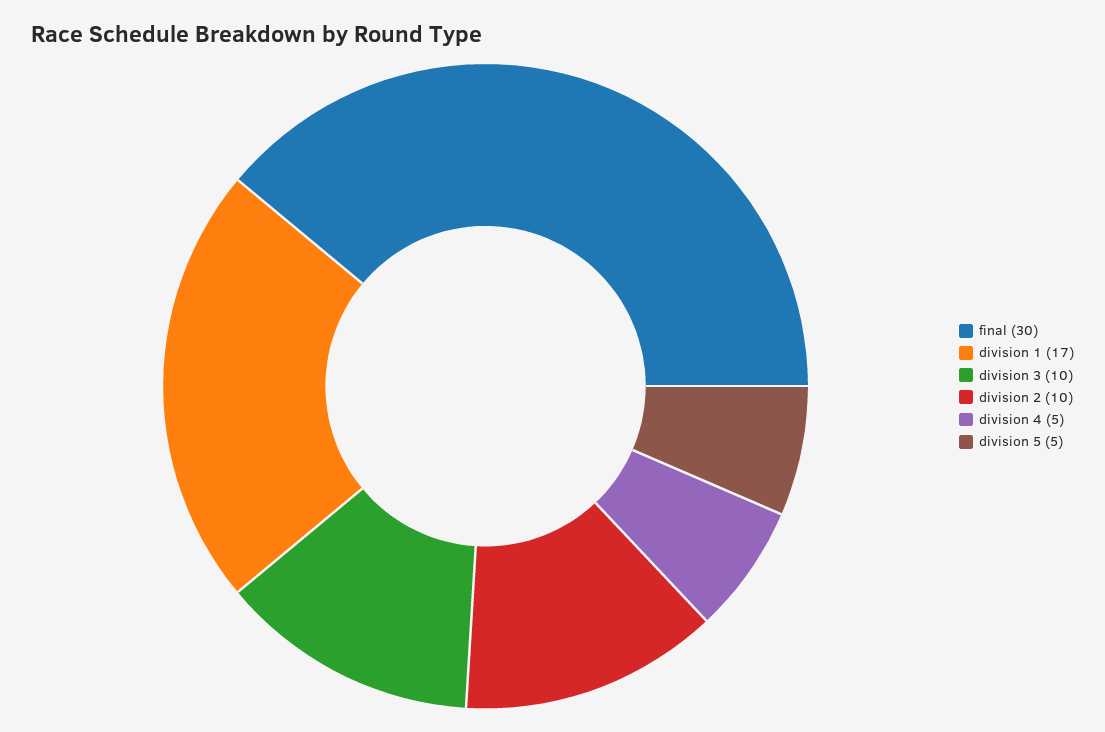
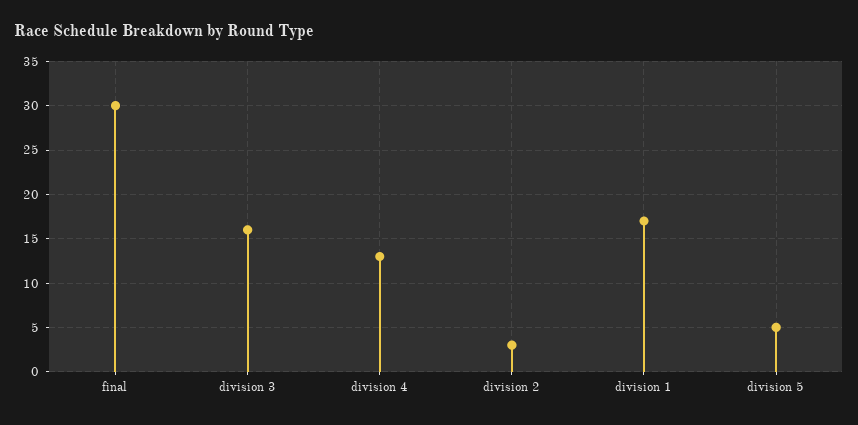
  {
    "final": 30,
    "division 1": 17,
-   "division 3": 10,
+   "division 3": 16,
-   "division 2": 10,
+   "division 2": 3,
-   "division 4": 5,
+   "division 4": 13,
    "division 5": 5
  }

